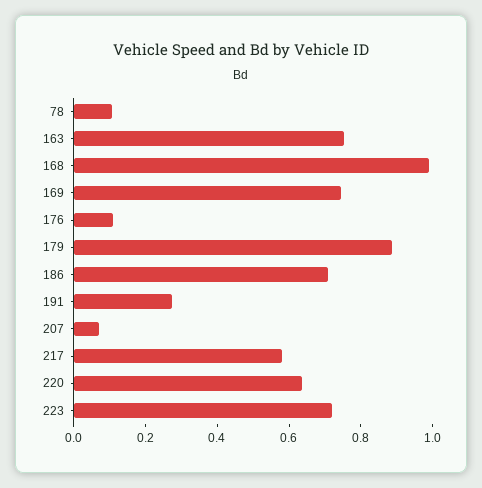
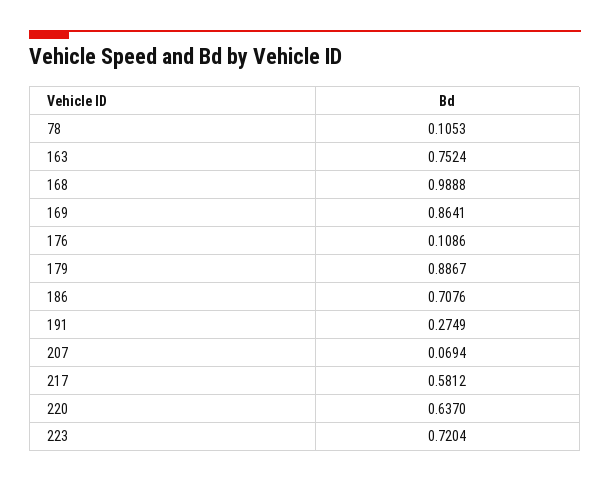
  {
    "78": 0.1053,
    "163": 0.7524,
    "168": 0.9888,
-   "169": 0.75,
+   "169": 0.8641,
    "176": 0.1086,
    "179": 0.8867,
    "186": 0.7076,
    "191": 0.2749,
    "207": 0.0694,
    "217": 0.5812,
    "220": 0.637,
    "223": 0.7204
  }

